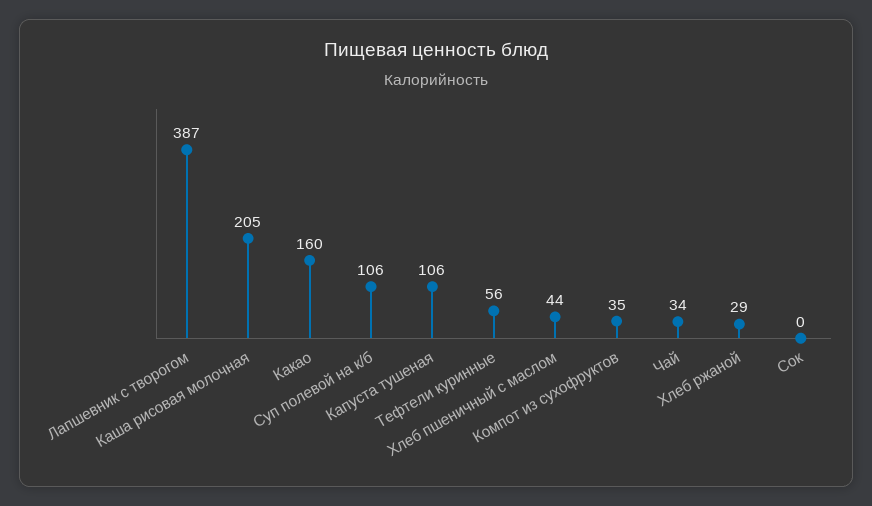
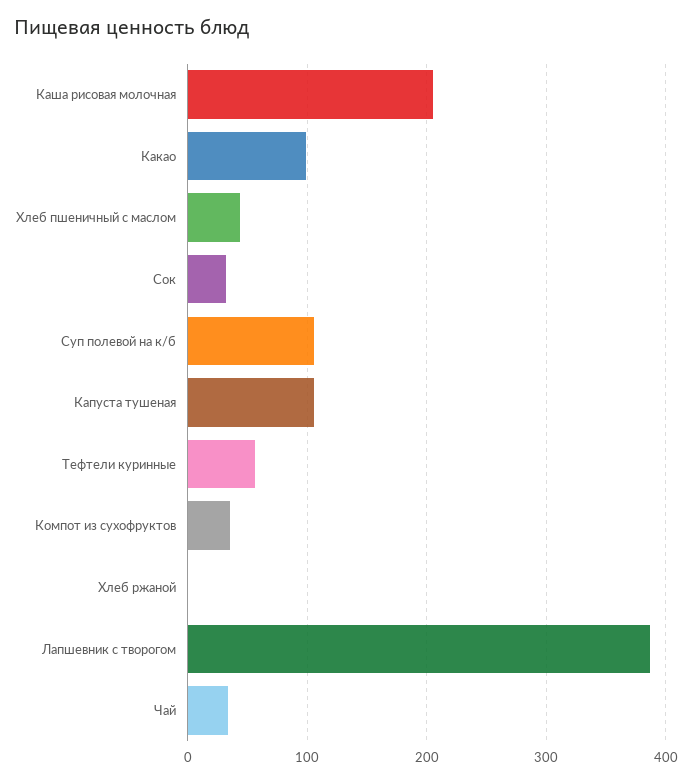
  {
    "Лапшевник с творогом": 387,
    "Каша рисовая молочная": 205,
-   "Какао": 160,
+   "Какао": 100,
    "Суп полевой на к/б": 106,
    "Капуста тушеная": 106,
    "Тефтели куринные": 56,
    "Хлеб пшеничный с маслом": 44,
    "Компот из сухофруктов": 35,
    "Чай": 34,
-   "Хлеб ржаной": 29,
+   "Хлеб ржаной": 0,
-   "Сок": 0
+   "Сок": 30
  }

